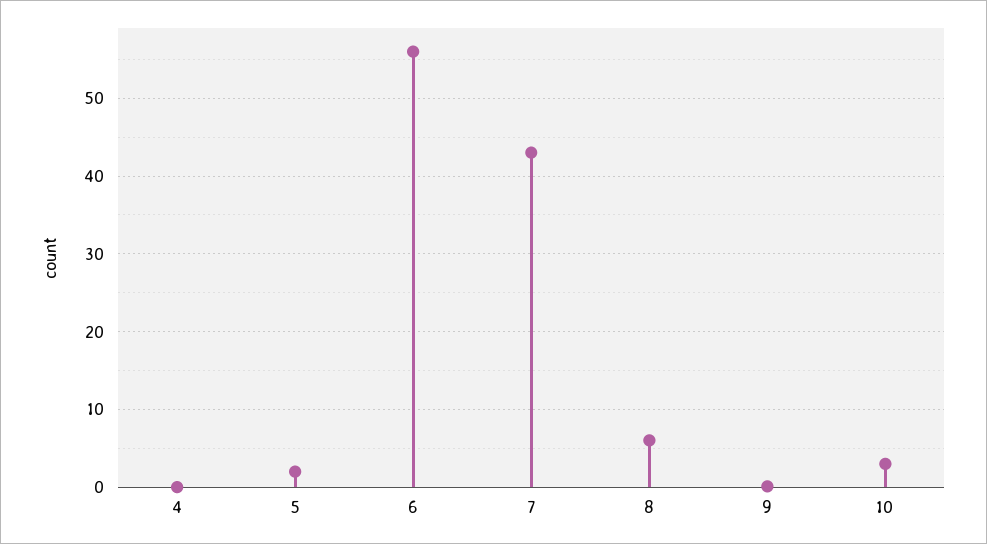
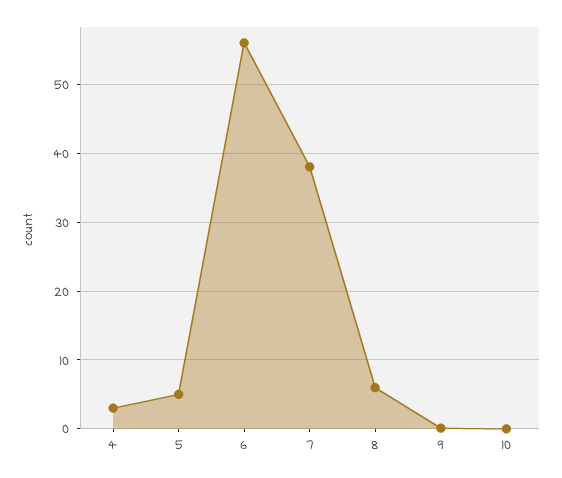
  {
-   "4": 0,
+   "4": 3,
-   "5": 2,
+   "5": 5,
    "6": 56,
-   "7": 43,
+   "7": 38,
    "8": 6,
    "9": 0,
-   "10": 3
+   "10": 0
  }

